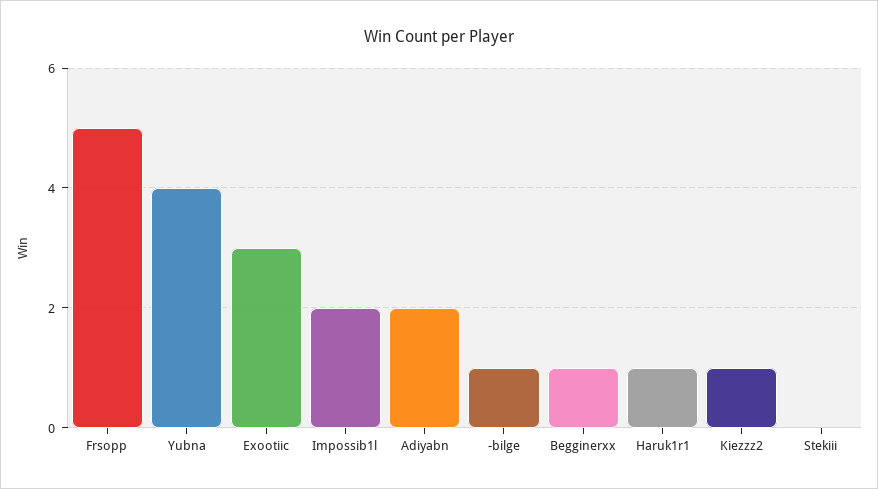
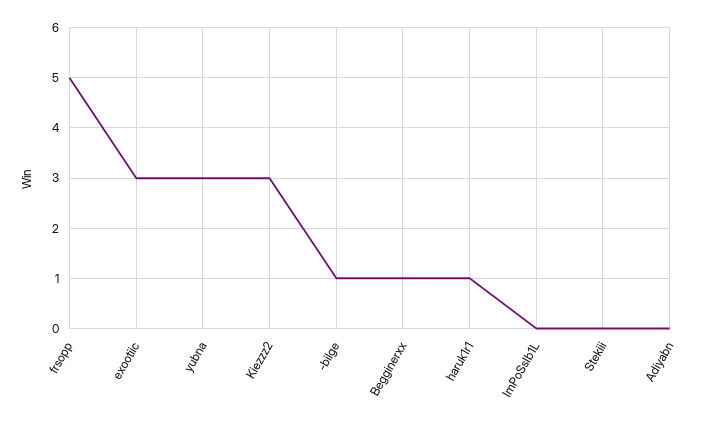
  {
    "Frsopp": 5,
-   "Yubna": 4,
+   "Yubna": 3,
    "Exootiic": 3,
-   "Impossib1l": 2,
+   "Impossib1l": 0,
-   "Adiyabn": 2,
+   "Adiyabn": 0,
    "-bilge": 1,
    "Begginerxx": 1,
    "Haruk1r1": 1,
-   "Kiezzz2": 1,
+   "Kiezzz2": 3,
    "Stekiii": 0
  }

